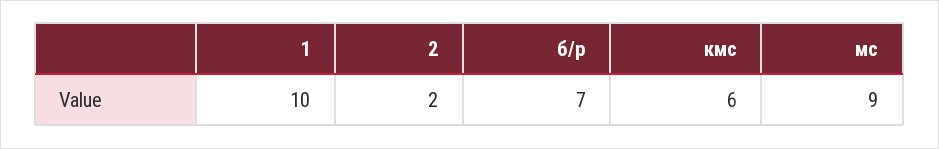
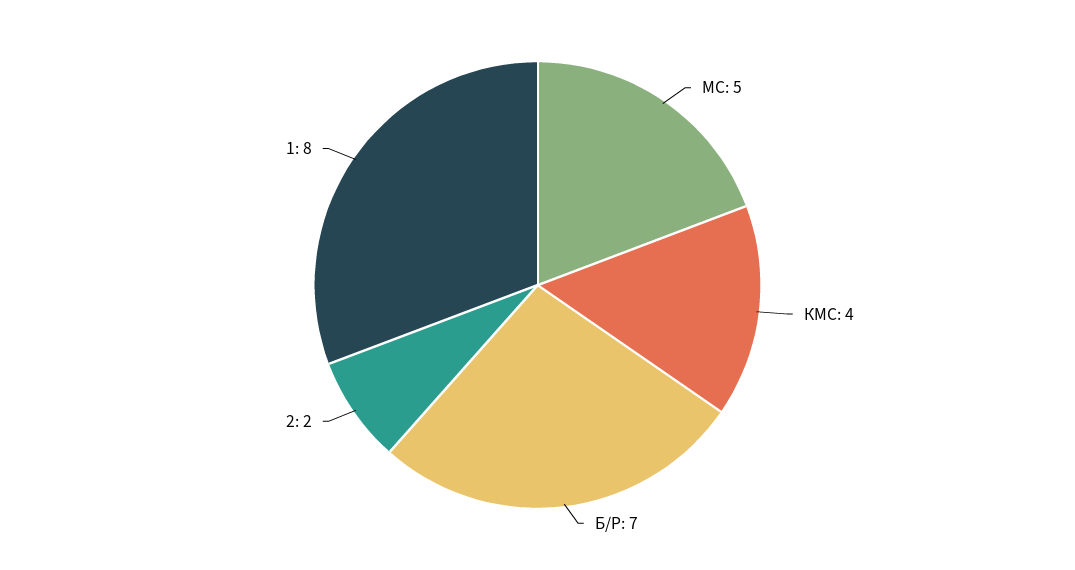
  {
-   "1": 10,
+   "1": 8,
    "2": 2,
    "б/р": 7,
-   "кмс": 6,
+   "кмс": 4,
-   "мс": 9
+   "мс": 5
  }

